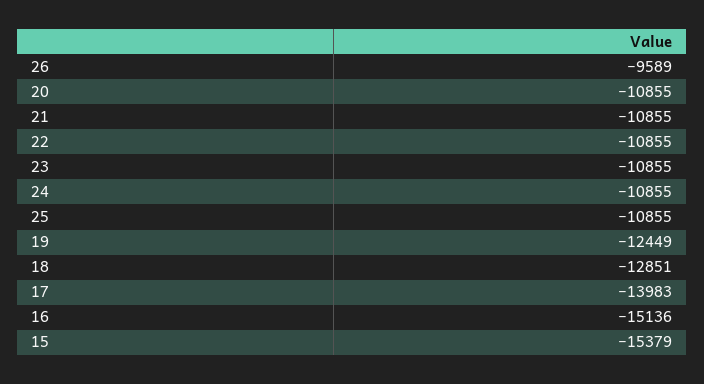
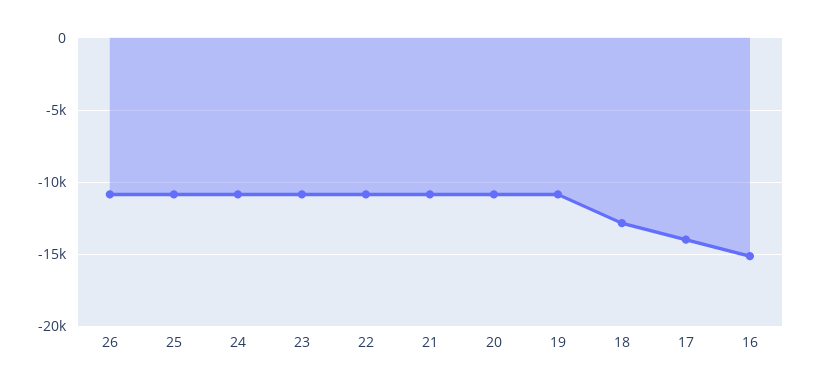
  {
-   "26": -9589,
+   "26": -11000,
    "20": -10855,
    "21": -10855,
    "22": -10855,
    "23": -10855,
    "24": -10855,
    "25": -10855,
-   "19": -12449,
+   "19": -11000,
    "18": -12851,
    "17": -13983,
-   "16": -15136,
+   "16": -15136
-   "15": -15379
  }

